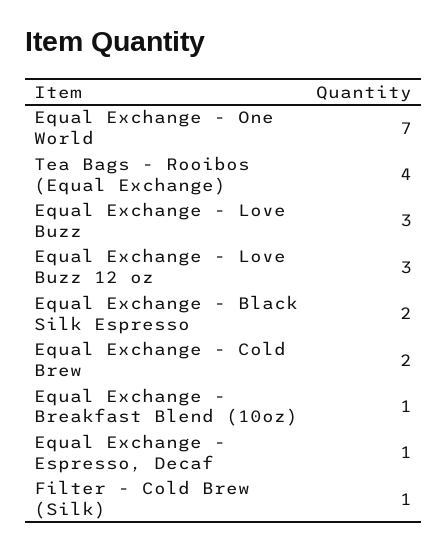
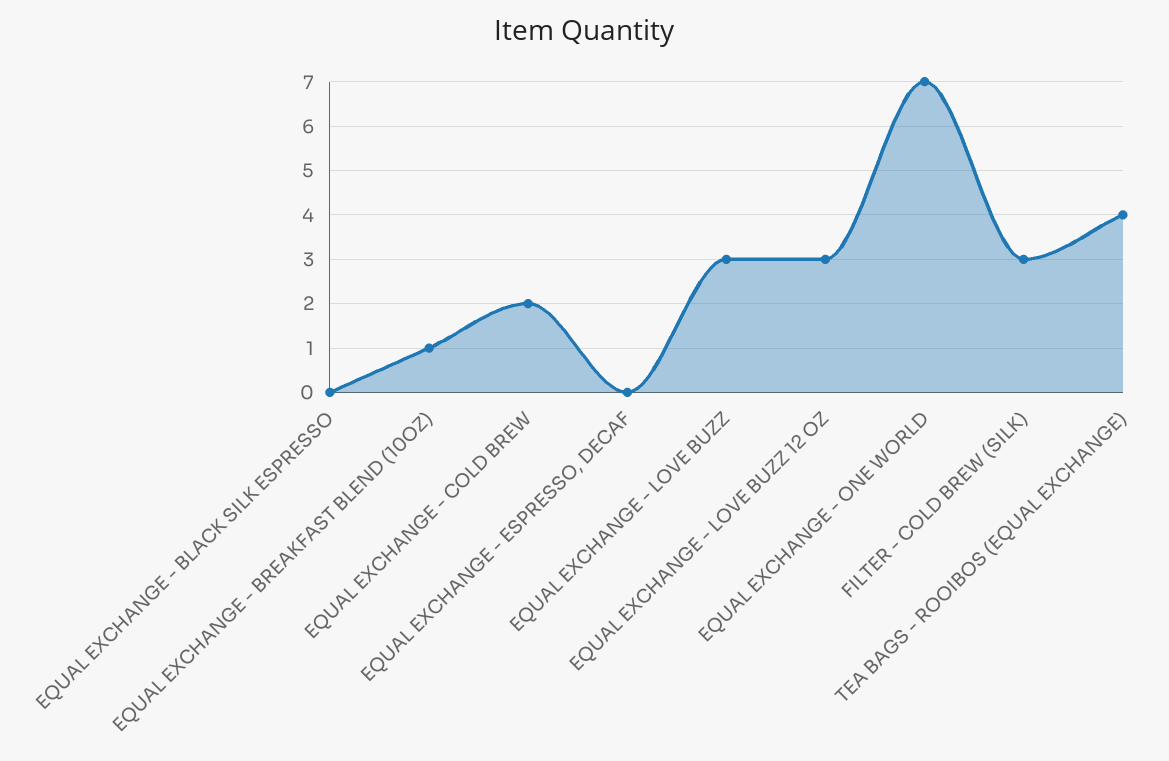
  {
    "Equal Exchange - One World": 7,
    "Tea Bags - Rooibos (Equal Exchange)": 4,
    "Equal Exchange - Love Buzz": 3,
    "Equal Exchange - Love Buzz 12 oz": 3,
-   "Equal Exchange - Black Silk Espresso": 2,
+   "Equal Exchange - Black Silk Espresso": 0,
    "Equal Exchange - Cold Brew": 2,
    "Equal Exchange - Breakfast Blend (10oz)": 1,
-   "Equal Exchange - Espresso, Decaf": 1,
+   "Equal Exchange - Espresso, Decaf": 0,
-   "Filter - Cold Brew (Silk)": 1
+   "Filter - Cold Brew (Silk)": 3
  }

